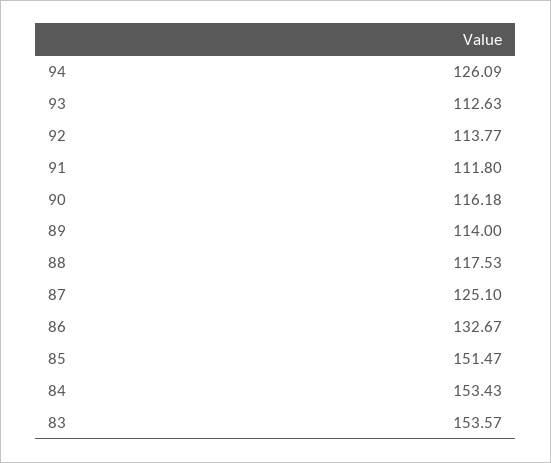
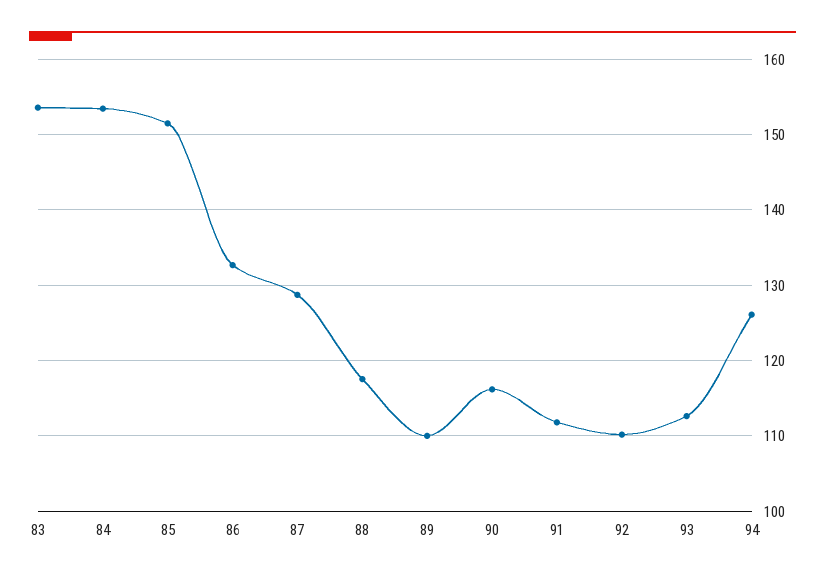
  {
    "94": 126.09,
    "93": 112.63,
-   "92": 113.77,
+   "92": 110,
    "91": 111.8,
    "90": 116.18,
-   "89": 114,
+   "89": 110,
    "88": 117.53,
-   "87": 125.1,
+   "87": 129,
    "86": 132.67,
    "85": 151.47,
    "84": 153.43,
    "83": 153.57
  }

